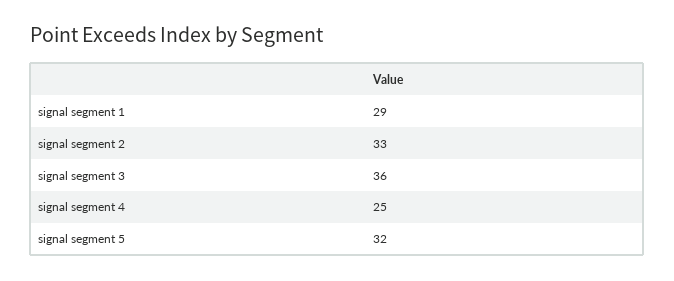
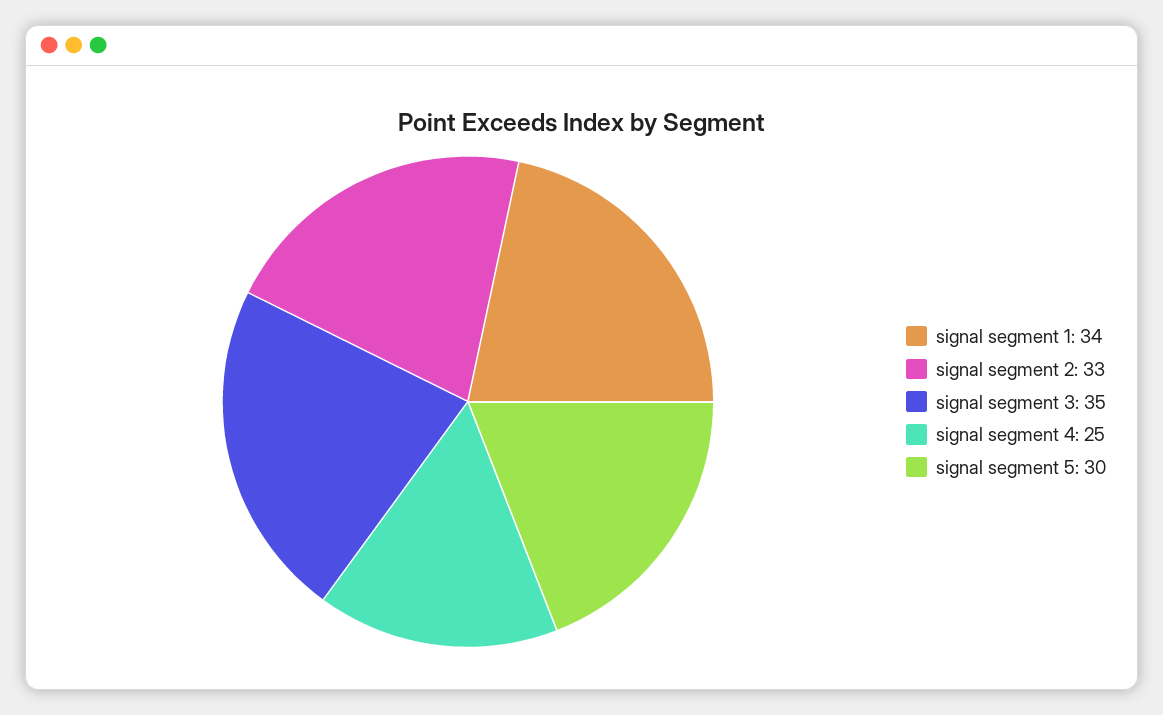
  {
-   "signal segment 1": 29,
+   "signal segment 1": 34,
    "signal segment 2": 33,
-   "signal segment 3": 36,
+   "signal segment 3": 35,
    "signal segment 4": 25,
-   "signal segment 5": 32
+   "signal segment 5": 30
  }

